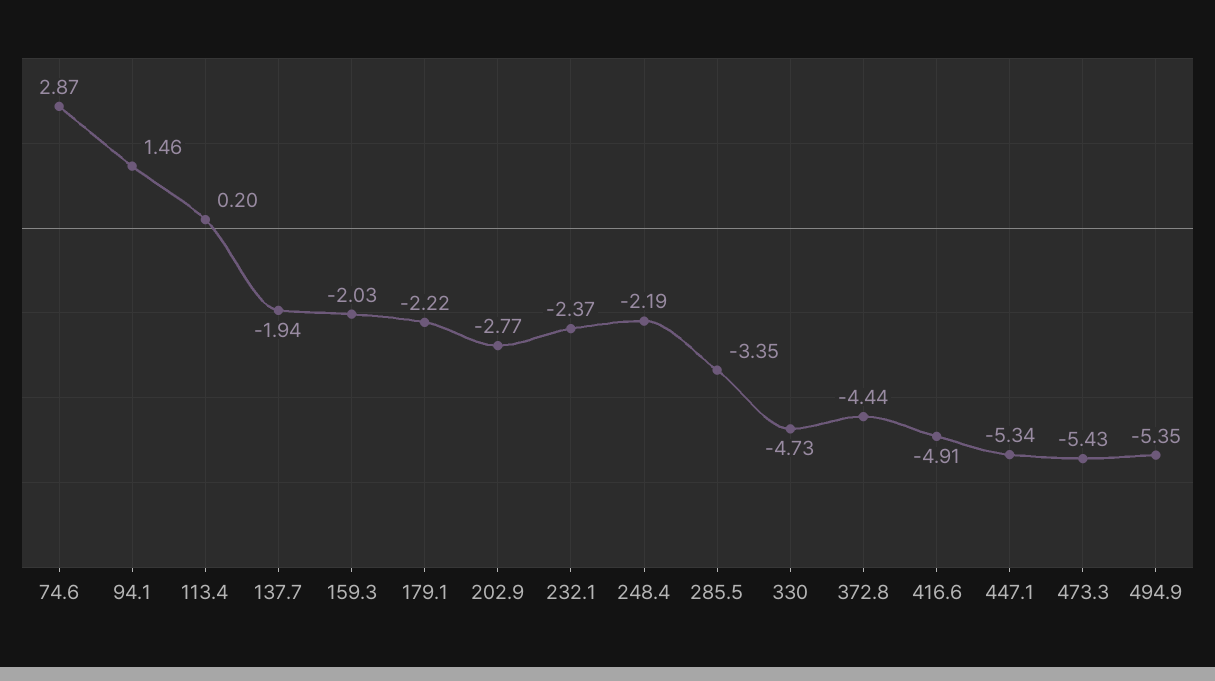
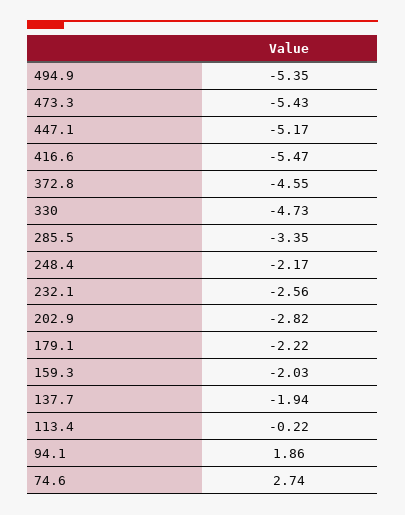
  {
-   "74.6": 2.87,
+   "74.6": 2.74,
-   "94.1": 1.46,
+   "94.1": 1.86,
-   "113.4": 0.2,
+   "113.4": -0.22,
    "137.7": -1.94,
    "159.3": -2.03,
    "179.1": -2.22,
-   "202.9": -2.77,
+   "202.9": -2.82,
-   "232.1": -2.37,
+   "232.1": -2.56,
-   "248.4": -2.19,
+   "248.4": -2.17,
    "285.5": -3.35,
    "330": -4.73,
-   "372.8": -4.44,
+   "372.8": -4.55,
-   "416.6": -4.91,
+   "416.6": -5.47,
-   "447.1": -5.34,
+   "447.1": -5.17,
    "473.3": -5.43,
    "494.9": -5.35
  }

